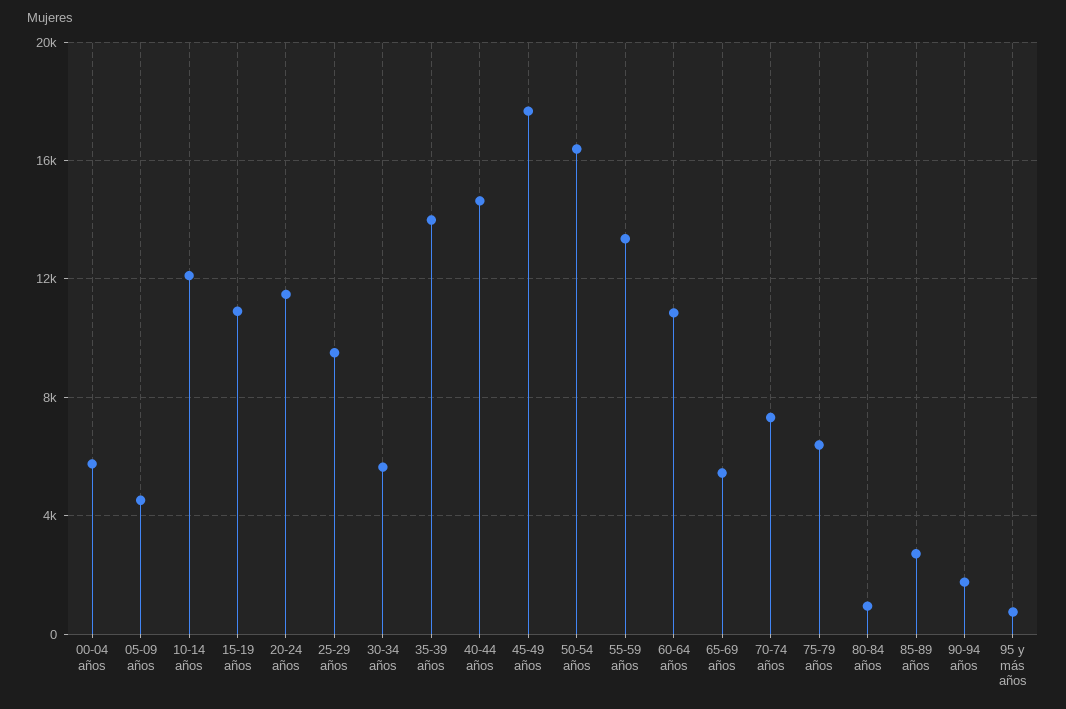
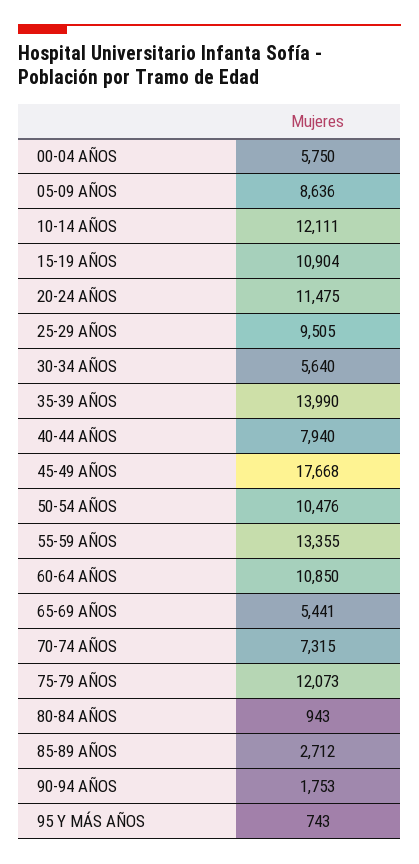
  {
    "00-04 años": 5750,
-   "05-09 años": 4500,
+   "05-09 años": 8636,
    "10-14 años": 12111,
    "15-19 años": 10904,
    "20-24 años": 11475,
    "25-29 años": 9505,
    "30-34 años": 5640,
    "35-39 años": 13990,
-   "40-44 años": 14500,
+   "40-44 años": 7940,
    "45-49 años": 17668,
-   "50-54 años": 16500,
+   "50-54 años": 10476,
    "55-59 años": 13355,
    "60-64 años": 10850,
    "65-69 años": 5441,
    "70-74 años": 7315,
-   "75-79 años": 6500,
+   "75-79 años": 12073,
    "80-84 años": 943,
    "85-89 años": 2712,
    "90-94 años": 1753,
    "95 y más años": 743
  }

